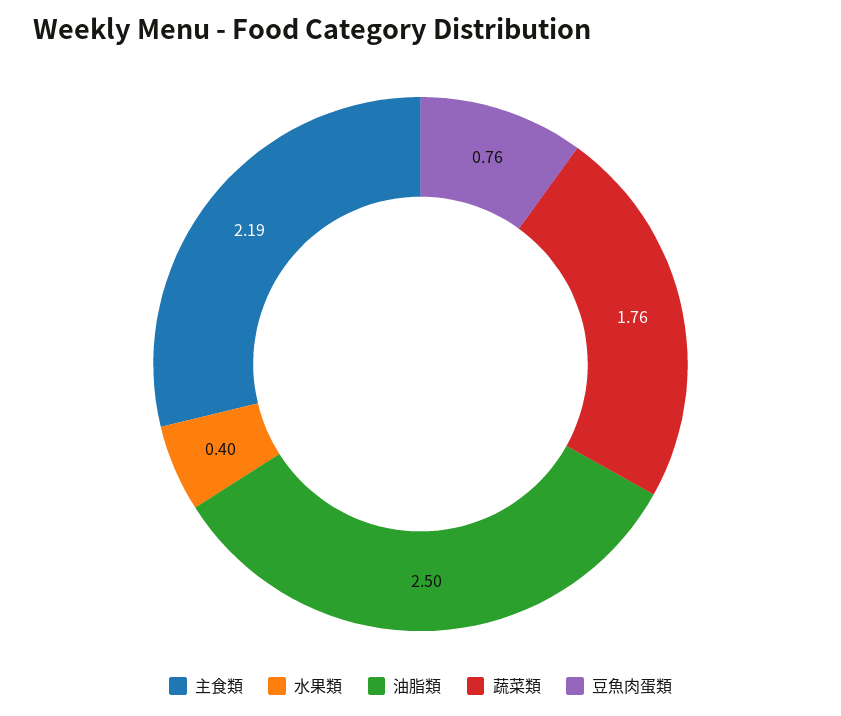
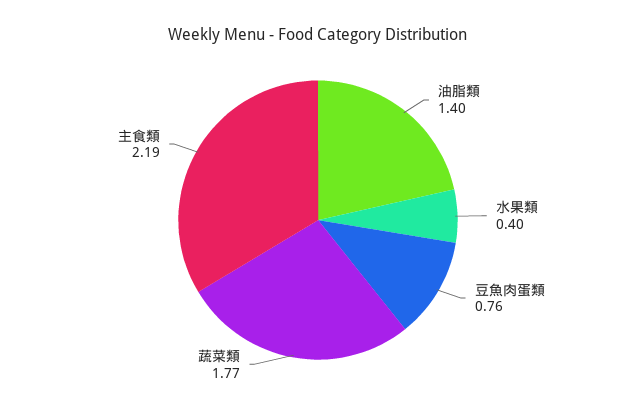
  {
    "主食類": 2.19,
    "水果類": 0.4,
-   "油脂類": 2.5,
+   "油脂類": 1.4,
-   "蔬菜類": 1.76,
+   "蔬菜類": 1.77,
    "豆魚肉蛋類": 0.76
  }

